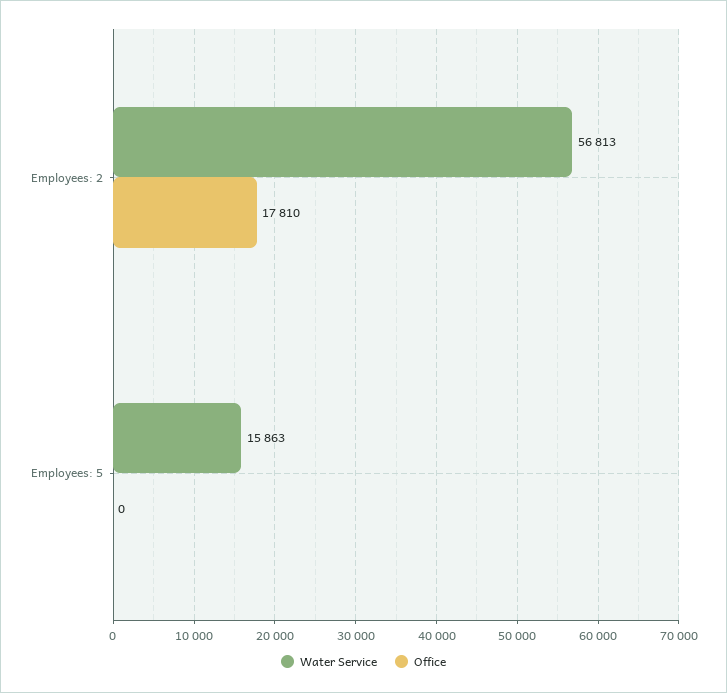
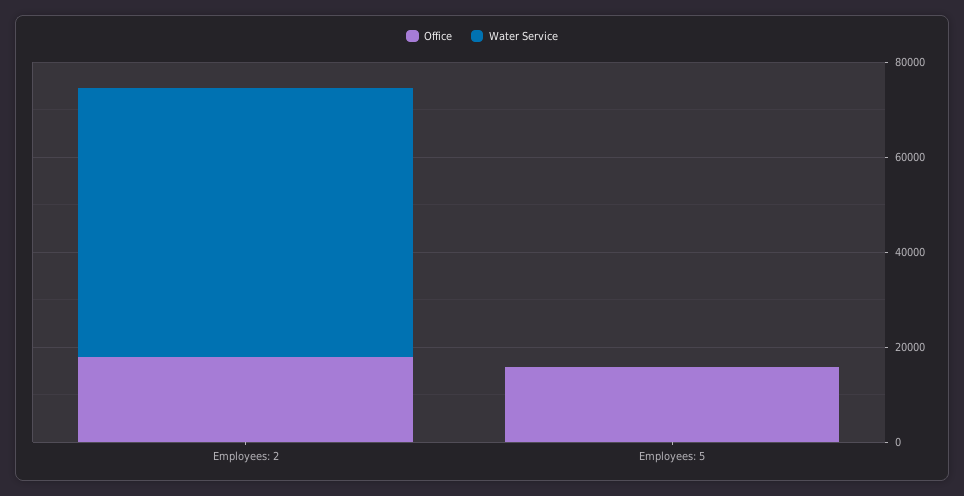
  {
    "Water Service": {
      "Employees: 2": 56813,
-     "Employees: 5": 15863
+     "Employees: 5": 0
    },
    "Office": {
      "Employees: 2": 17810,
-     "Employees: 5": 0
+     "Employees: 5": 15000
    }
  }

